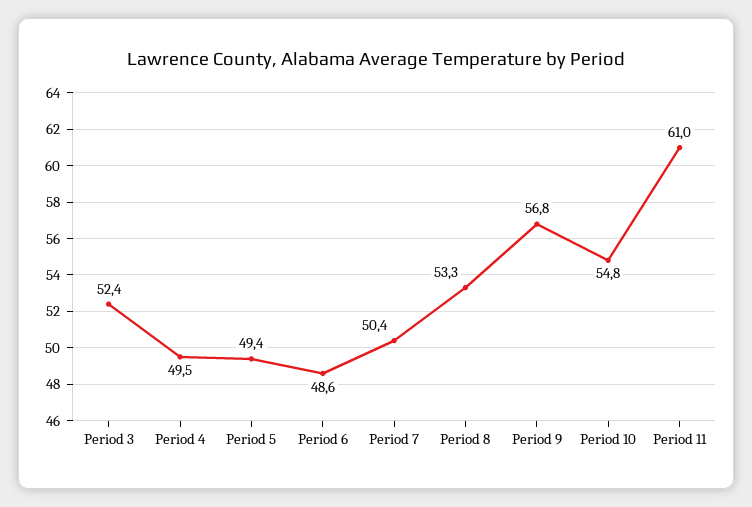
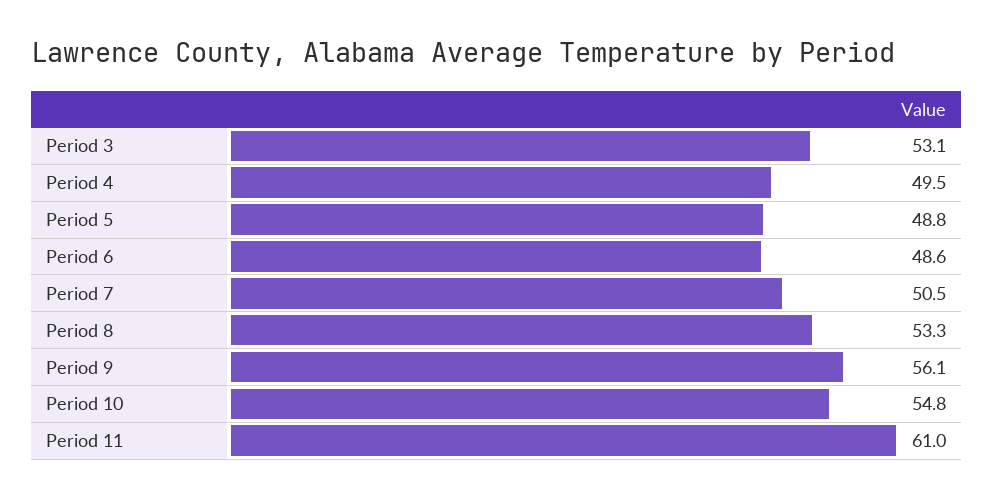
  {
-   "Period 3": 52.4,
+   "Period 3": 53.1,
    "Period 4": 49.5,
-   "Period 5": 49.4,
+   "Period 5": 48.8,
    "Period 6": 48.6,
-   "Period 7": 50.4,
+   "Period 7": 50.5,
    "Period 8": 53.3,
-   "Period 9": 56.8,
+   "Period 9": 56.1,
    "Period 10": 54.8,
    "Period 11": 61
  }

